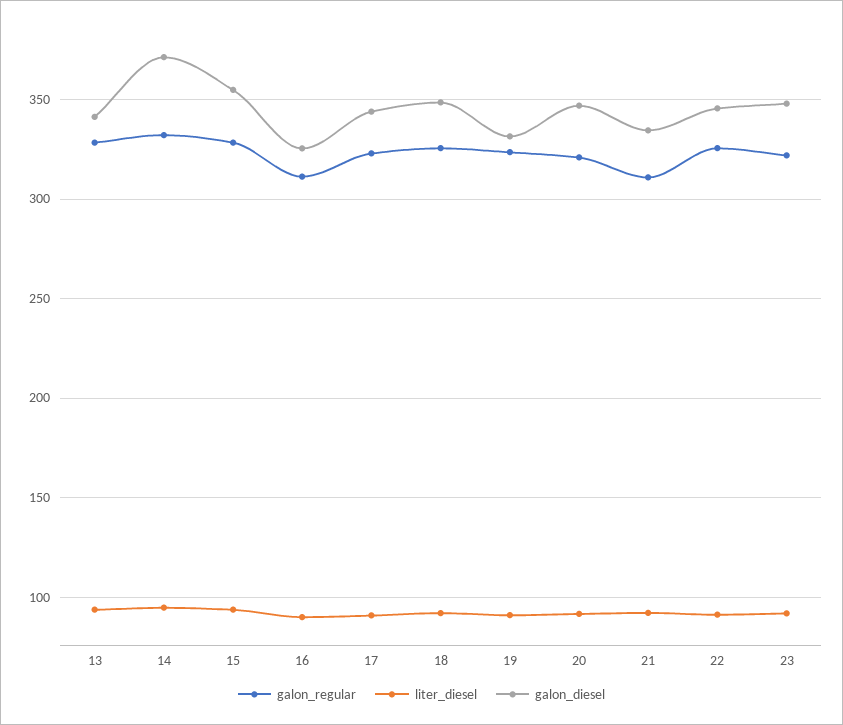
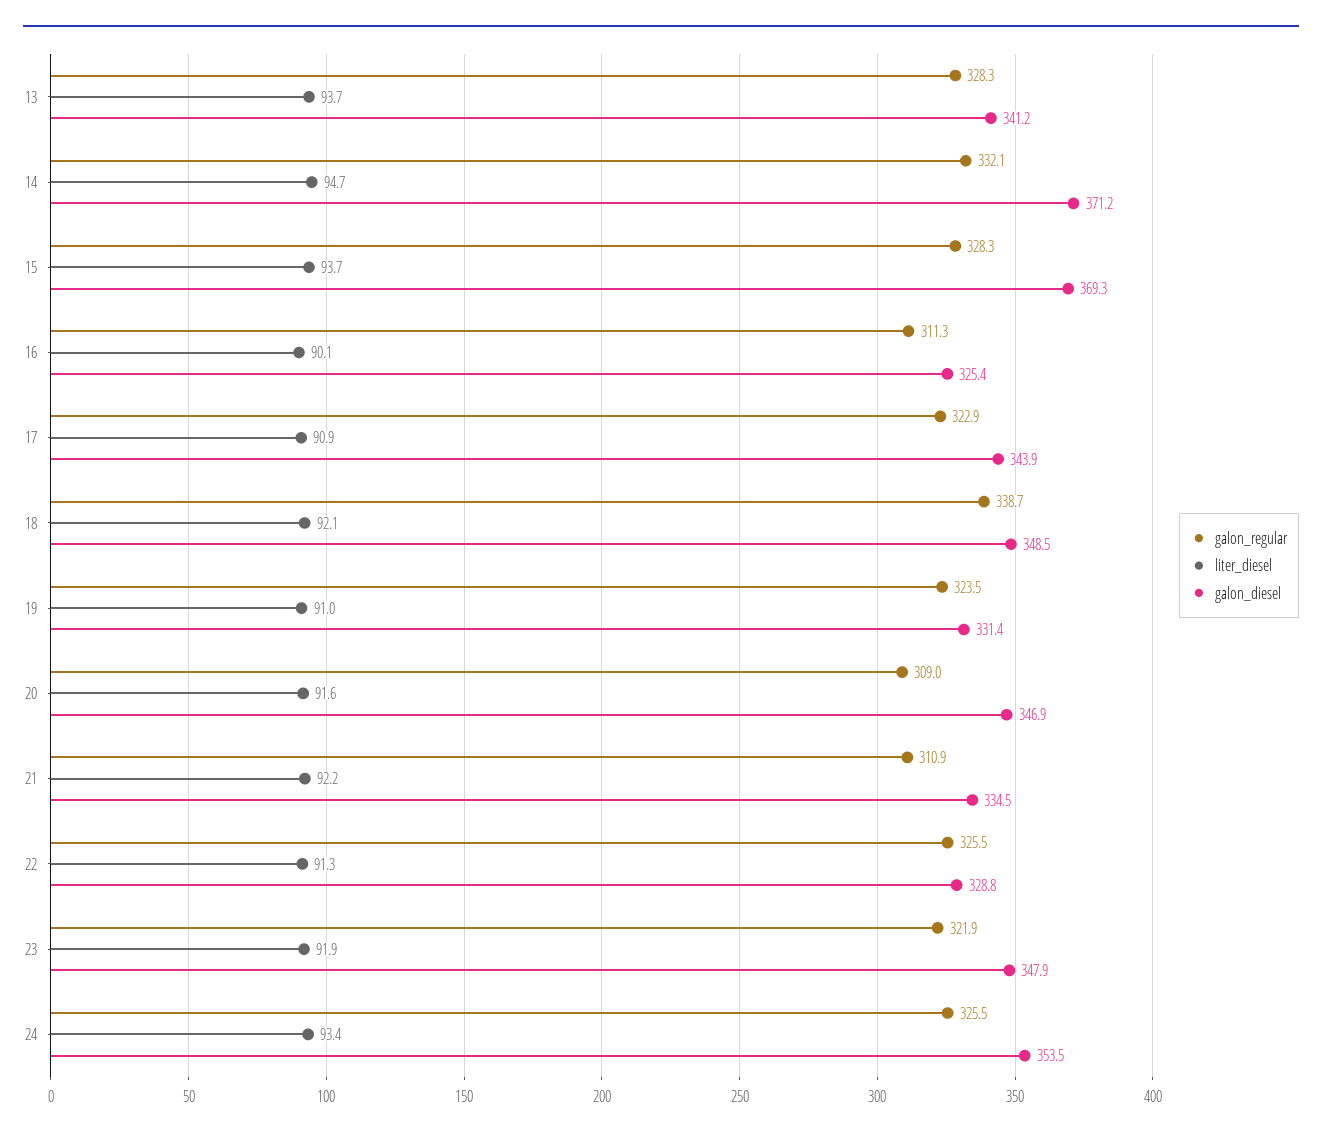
  {
    "galon_regular": {
      "13": 328.3,
      "14": 332.1,
      "15": 328.3,
      "16": 311.3,
      "17": 322.9,
-     "18": 325,
+     "18": 338.7,
      "19": 323.5,
-     "20": 320,
+     "20": 309,
      "21": 310.9,
      "22": 325.5,
-     "23": 321.9
+     "23": 321.9,
+     "24": 325.5
    },
    "liter_diesel": {
      "13": 93.7,
      "14": 94.7,
      "15": 93.7,
      "16": 90.1,
      "17": 90.9,
      "18": 92.1,
      "19": 91,
      "20": 91.6,
      "21": 92.2,
      "22": 91.3,
-     "23": 91.9
+     "23": 91.9,
+     "24": 93.4
    },
    "galon_diesel": {
      "13": 341.2,
      "14": 371.2,
-     "15": 355,
+     "15": 369.3,
      "16": 325.4,
      "17": 343.9,
      "18": 348.5,
      "19": 331.4,
      "20": 346.9,
      "21": 334.5,
-     "22": 345,
+     "22": 328.8,
-     "23": 347.9
+     "23": 347.9,
+     "24": 353.5
    }
  }

